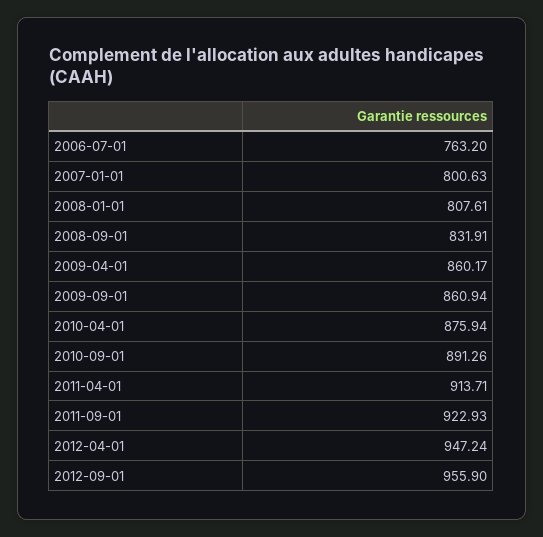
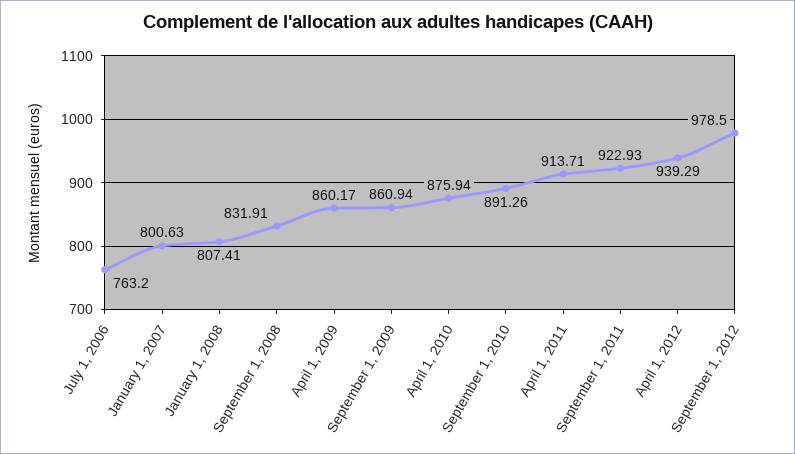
  {
    "2006-07-01": 763.2,
    "2007-01-01": 800.63,
-   "2008-01-01": 807.61,
+   "2008-01-01": 807.41,
    "2008-09-01": 831.91,
    "2009-04-01": 860.17,
    "2009-09-01": 860.94,
    "2010-04-01": 875.94,
    "2010-09-01": 891.26,
    "2011-04-01": 913.71,
    "2011-09-01": 922.93,
-   "2012-04-01": 947.24,
+   "2012-04-01": 939.29,
-   "2012-09-01": 955.9
+   "2012-09-01": 978.5
  }

